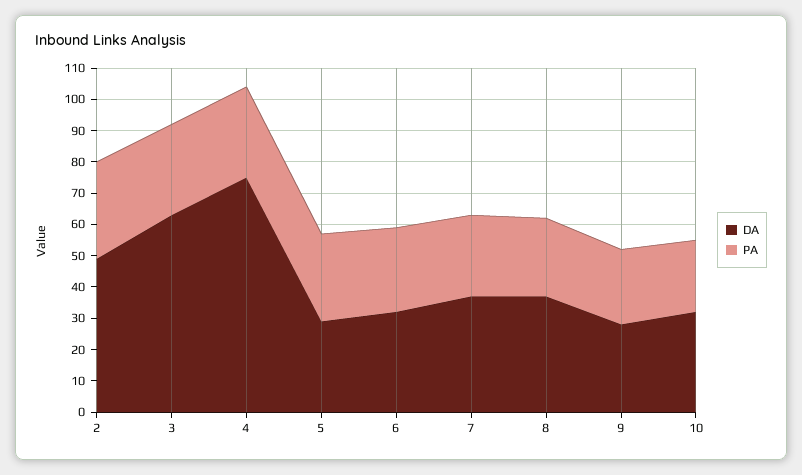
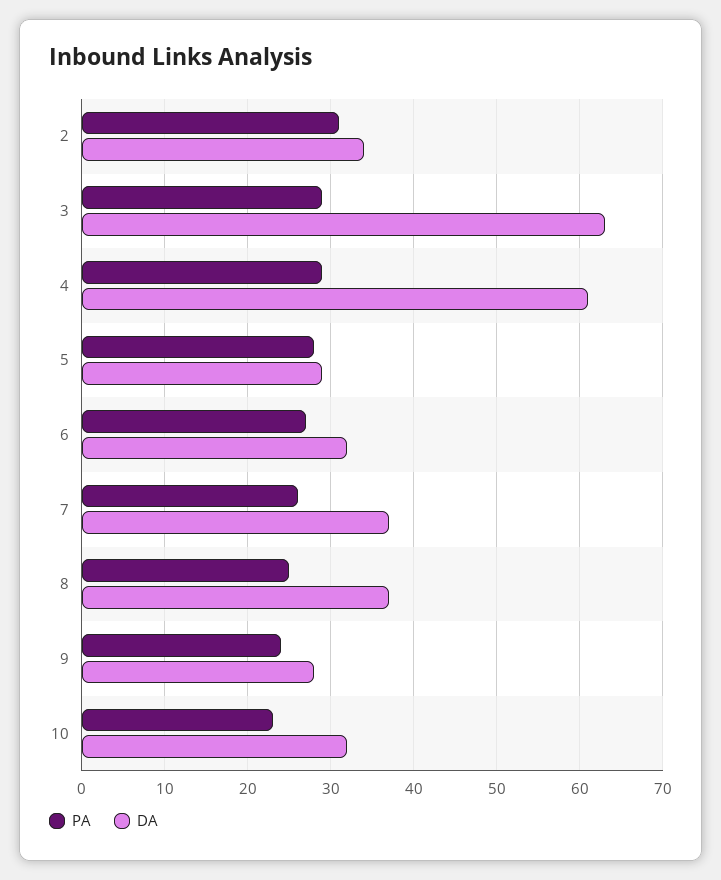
  {
    "DA": {
-     "2": 50,
+     "2": 34,
      "3": 63,
-     "4": 75,
+     "4": 61,
      "5": 29,
      "6": 32,
      "7": 37,
      "8": 37,
      "9": 28,
      "10": 32
    },
    "PA": {
      "2": 31,
      "3": 29,
      "4": 29,
      "5": 28,
      "6": 27,
      "7": 26,
      "8": 25,
      "9": 24,
      "10": 23
    }
  }

